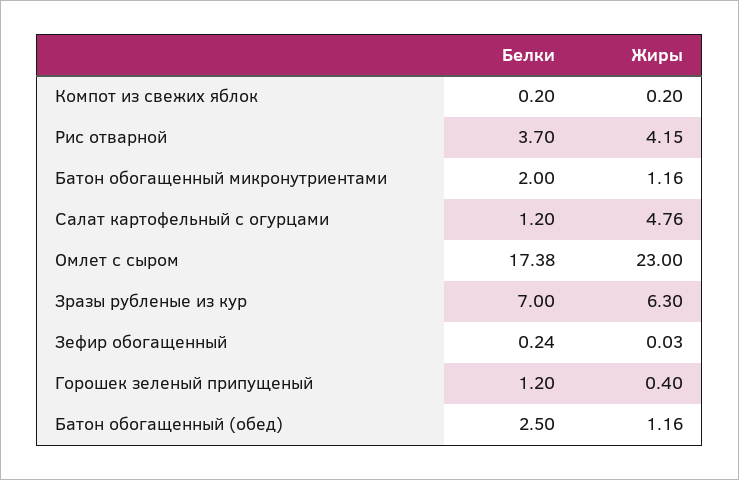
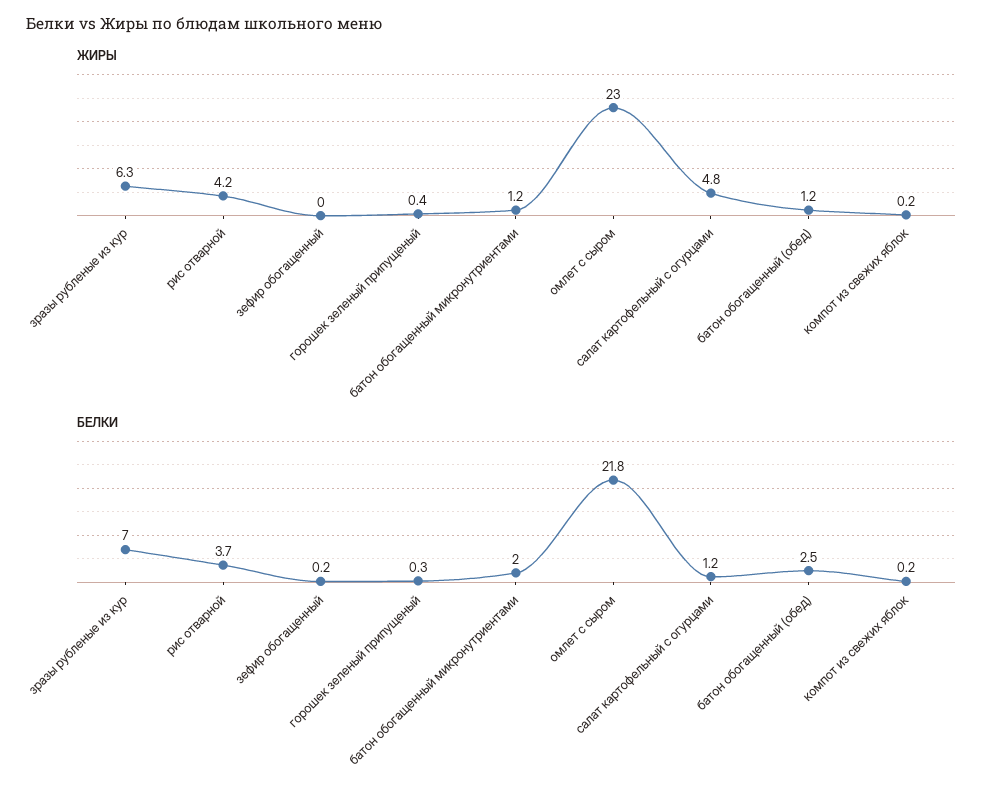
  {
    "Белки": {
      "Компот из свежих яблок": 0.2,
      "Рис отварной": 3.7,
      "Батон обогащенный микронутриентами": 2,
      "Салат картофельный с огурцами": 1.2,
-     "Омлет с сыром": 17.38,
+     "Омлет с сыром": 21.8,
      "Зразы рубленые из кур": 7,
      "Зефир обогащенный": 0.24,
-     "Горошек зеленый припущеный": 1.2,
+     "Горошек зеленый припущеный": 0.3,
      "Батон обогащенный (обед)": 2.5
    },
    "Жиры": {
      "Компот из свежих яблок": 0.2,
      "Рис отварной": 4.15,
      "Батон обогащенный микронутриентами": 1.16,
      "Салат картофельный с огурцами": 4.76,
      "Омлет с сыром": 23,
      "Зразы рубленые из кур": 6.3,
      "Зефир обогащенный": 0.03,
      "Горошек зеленый припущеный": 0.4,
      "Батон обогащенный (обед)": 1.16
    }
  }

